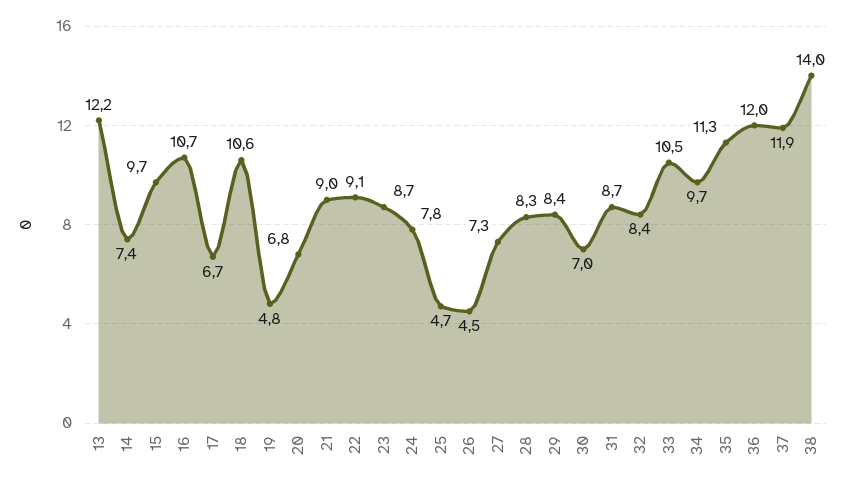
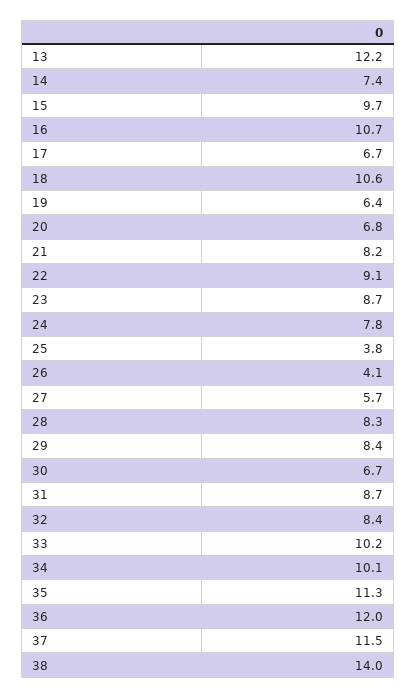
  {
    "13": 12.2,
    "14": 7.4,
    "15": 9.7,
    "16": 10.7,
    "17": 6.7,
    "18": 10.6,
-   "19": 4.8,
+   "19": 6.4,
    "20": 6.8,
-   "21": 9,
+   "21": 8.2,
    "22": 9.1,
    "23": 8.7,
    "24": 7.8,
-   "25": 4.7,
+   "25": 3.8,
-   "26": 4.5,
+   "26": 4.1,
-   "27": 7.3,
+   "27": 5.7,
    "28": 8.3,
    "29": 8.4,
-   "30": 7,
+   "30": 6.7,
    "31": 8.7,
    "32": 8.4,
-   "33": 10.5,
+   "33": 10.2,
-   "34": 9.7,
+   "34": 10.1,
    "35": 11.3,
    "36": 12,
-   "37": 11.9,
+   "37": 11.5,
    "38": 14
  }

